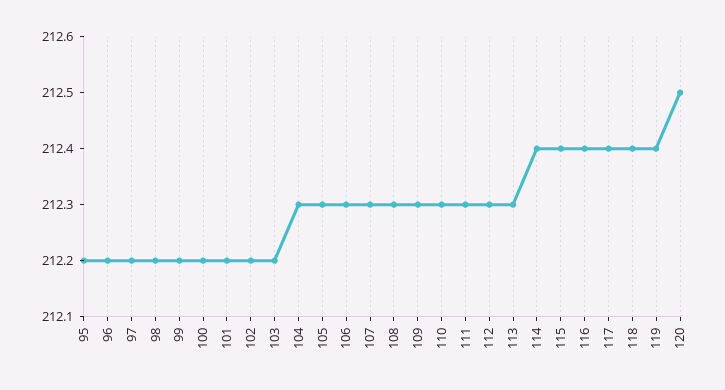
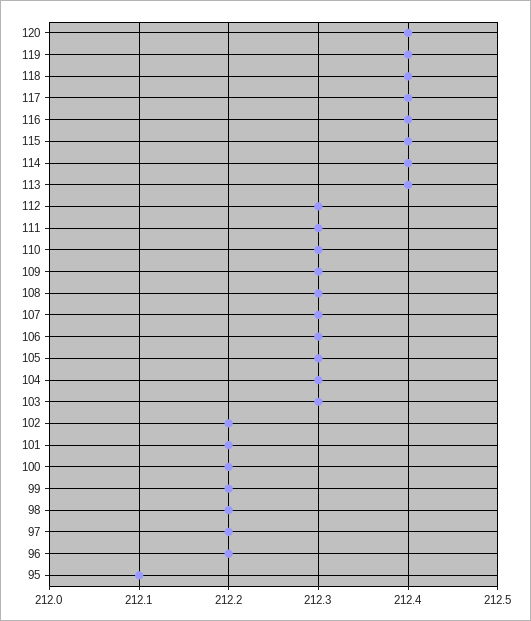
  {
-   "95": 212.2,
+   "95": 212.1,
    "96": 212.2,
    "97": 212.2,
    "98": 212.2,
    "99": 212.2,
    "100": 212.2,
    "101": 212.2,
    "102": 212.2,
-   "103": 212.2,
+   "103": 212.3,
    "104": 212.3,
    "105": 212.3,
    "106": 212.3,
    "107": 212.3,
    "108": 212.3,
    "109": 212.3,
    "110": 212.3,
    "111": 212.3,
    "112": 212.3,
-   "113": 212.3,
+   "113": 212.4,
    "114": 212.4,
    "115": 212.4,
    "116": 212.4,
    "117": 212.4,
    "118": 212.4,
    "119": 212.4,
-   "120": 212.5
+   "120": 212.4
  }

